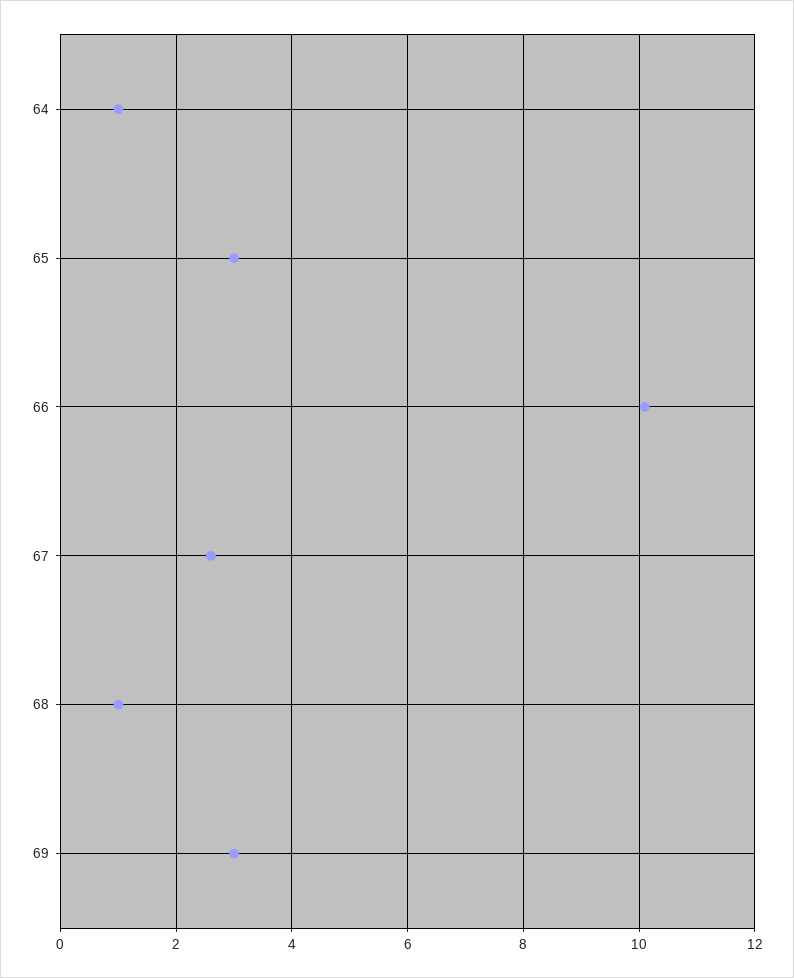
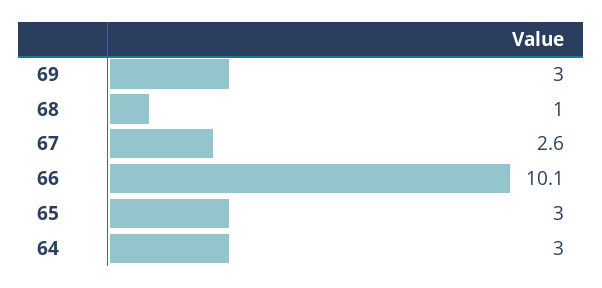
  {
-   "64": 1,
+   "64": 3,
    "65": 3,
    "66": 10.1,
    "67": 2.6,
    "68": 1,
    "69": 3
  }

